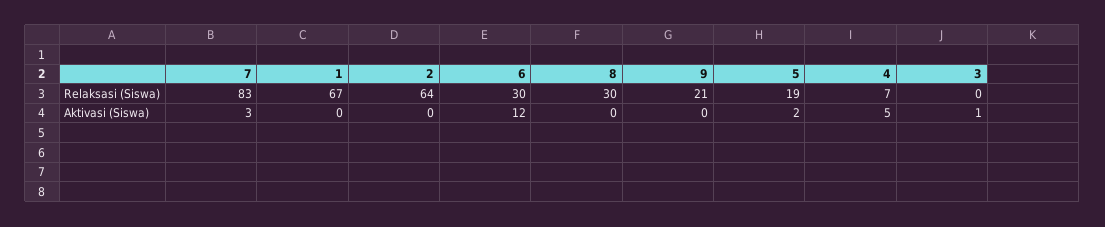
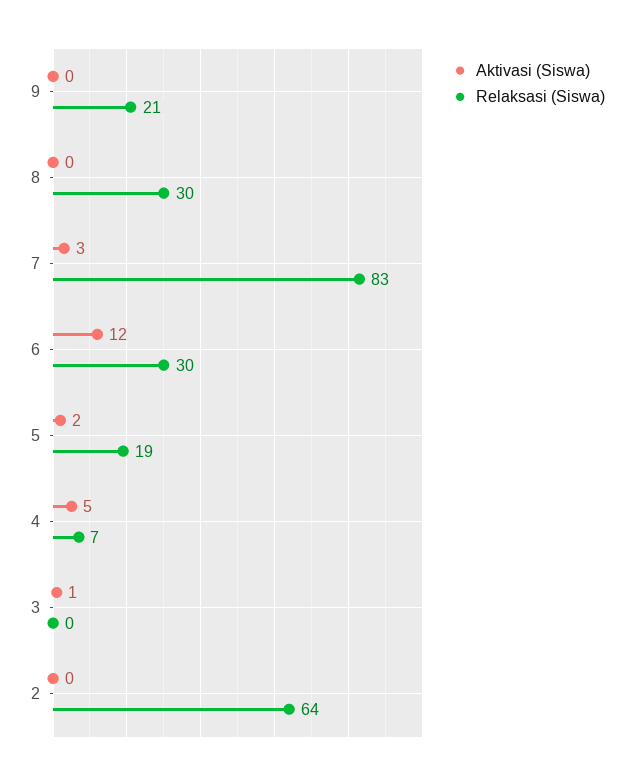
  {
    "Relaksasi (Siswa)": {
      "7": 83,
-     "1": 67,
      "2": 64,
      "6": 30,
      "8": 30,
      "9": 21,
      "5": 19,
      "4": 7,
      "3": 0
    },
    "Aktivasi (Siswa)": {
      "7": 3,
-     "1": 0,
      "2": 0,
      "6": 12,
      "8": 0,
      "9": 0,
      "5": 2,
      "4": 5,
      "3": 1
    }
  }

